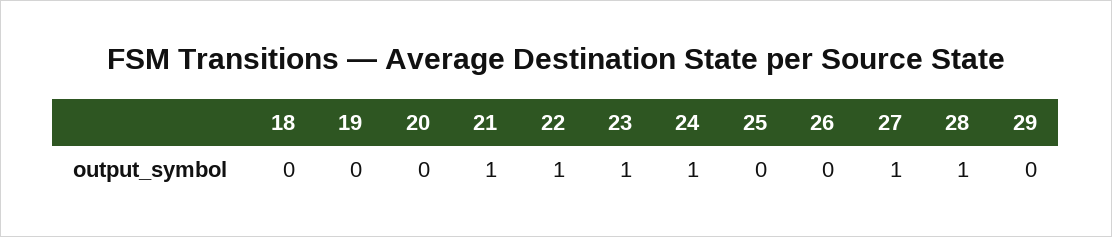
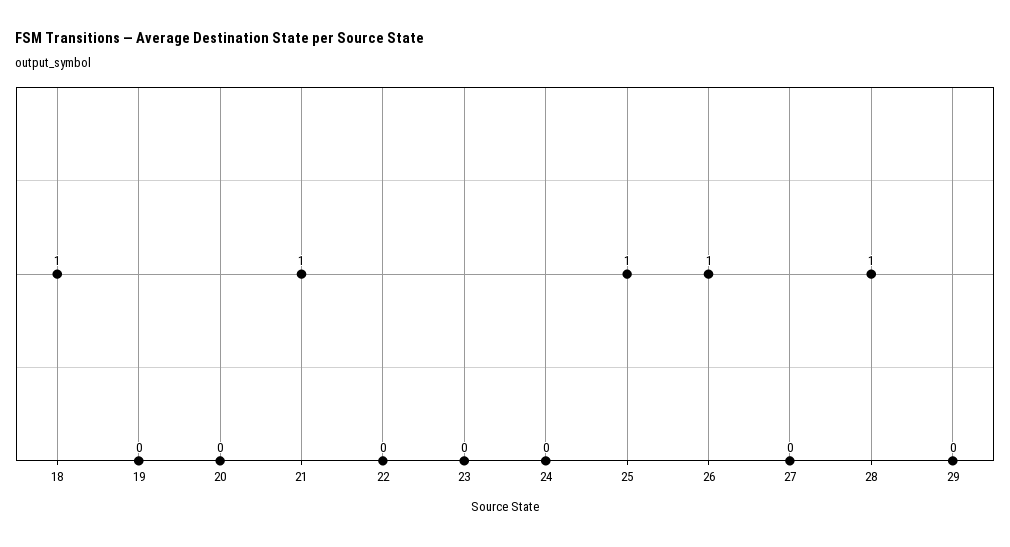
  {
-   "18": 0,
+   "18": 1,
    "19": 0,
    "20": 0,
    "21": 1,
-   "22": 1,
+   "22": 0,
-   "23": 1,
+   "23": 0,
-   "24": 1,
+   "24": 0,
-   "25": 0,
+   "25": 1,
-   "26": 0,
+   "26": 1,
-   "27": 1,
+   "27": 0,
    "28": 1,
    "29": 0
  }

